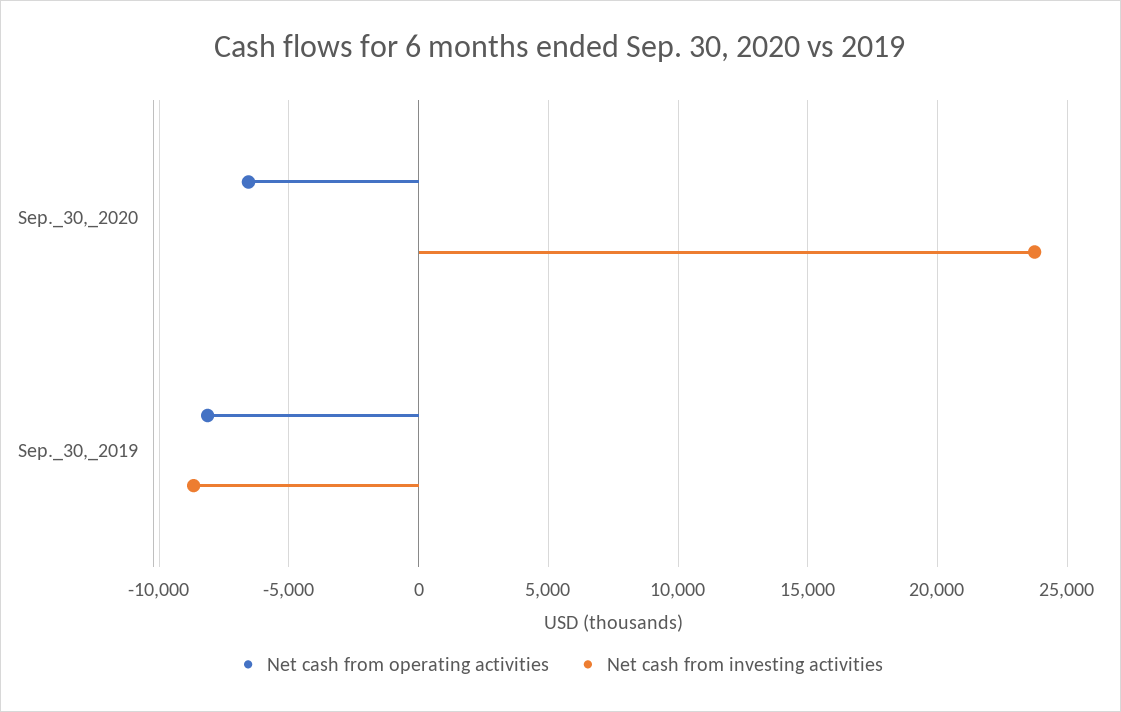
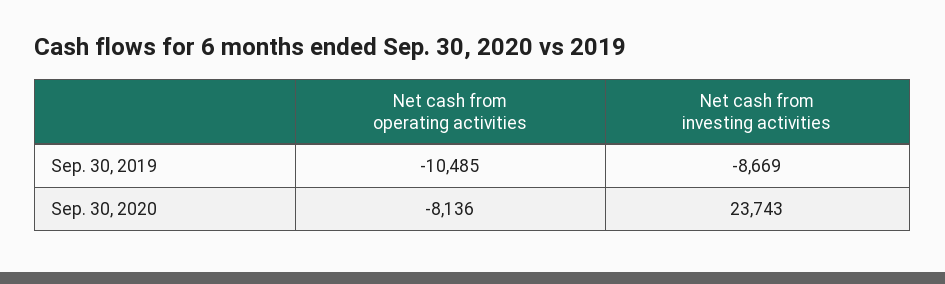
  {
    "Net cash from operating activities": {
-     "Sep._30,_2020": -6500,
+     "Sep._30,_2020": -8136,
-     "Sep._30,_2019": -8000
+     "Sep._30,_2019": -10485
    },
    "Net cash from investing activities": {
      "Sep._30,_2020": 23743,
      "Sep._30,_2019": -8669
    }
  }

